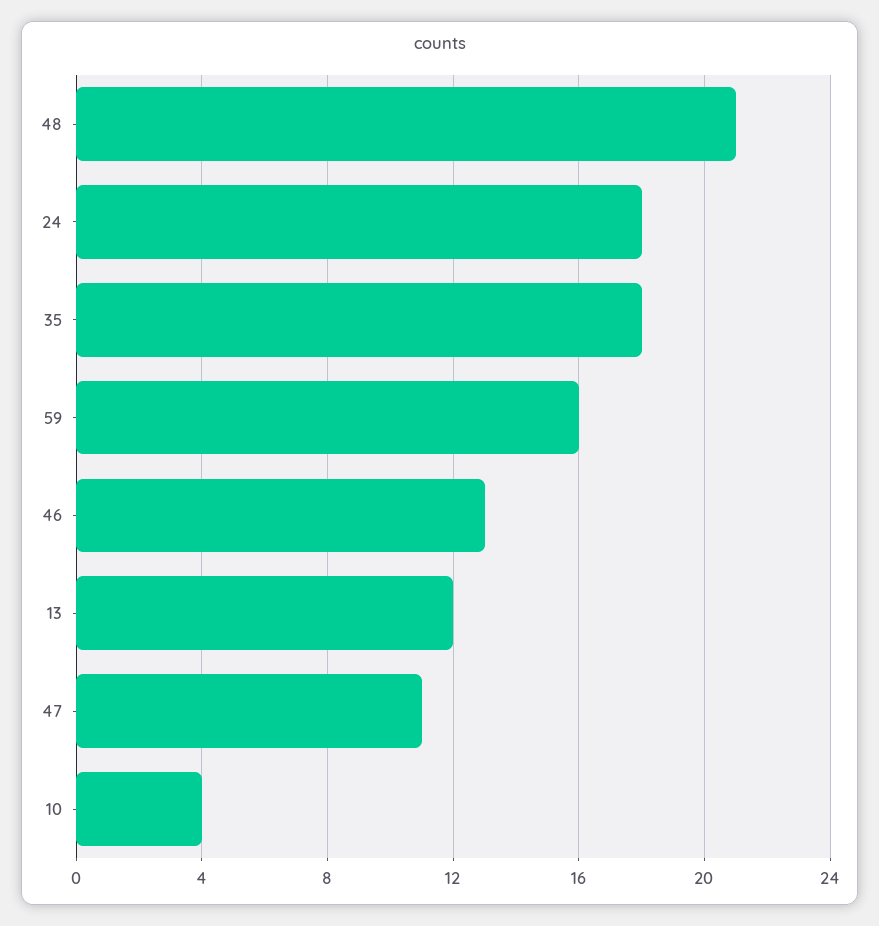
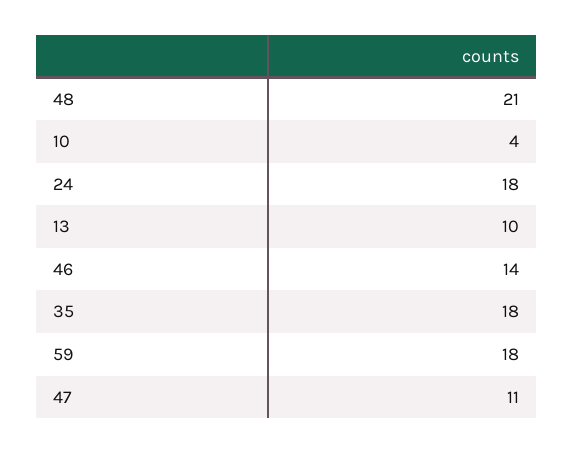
  {
    "48": 21,
    "24": 18,
    "35": 18,
-   "59": 16,
+   "59": 18,
-   "46": 13,
+   "46": 14,
-   "13": 12,
+   "13": 10,
    "47": 11,
    "10": 4
  }

